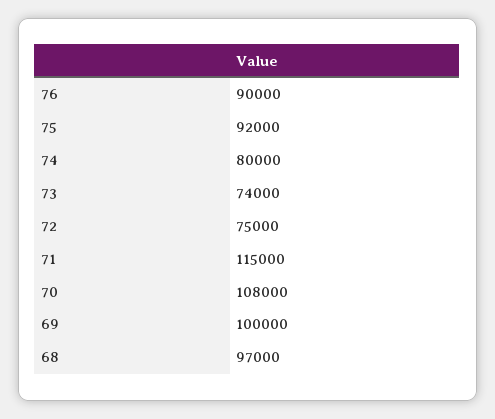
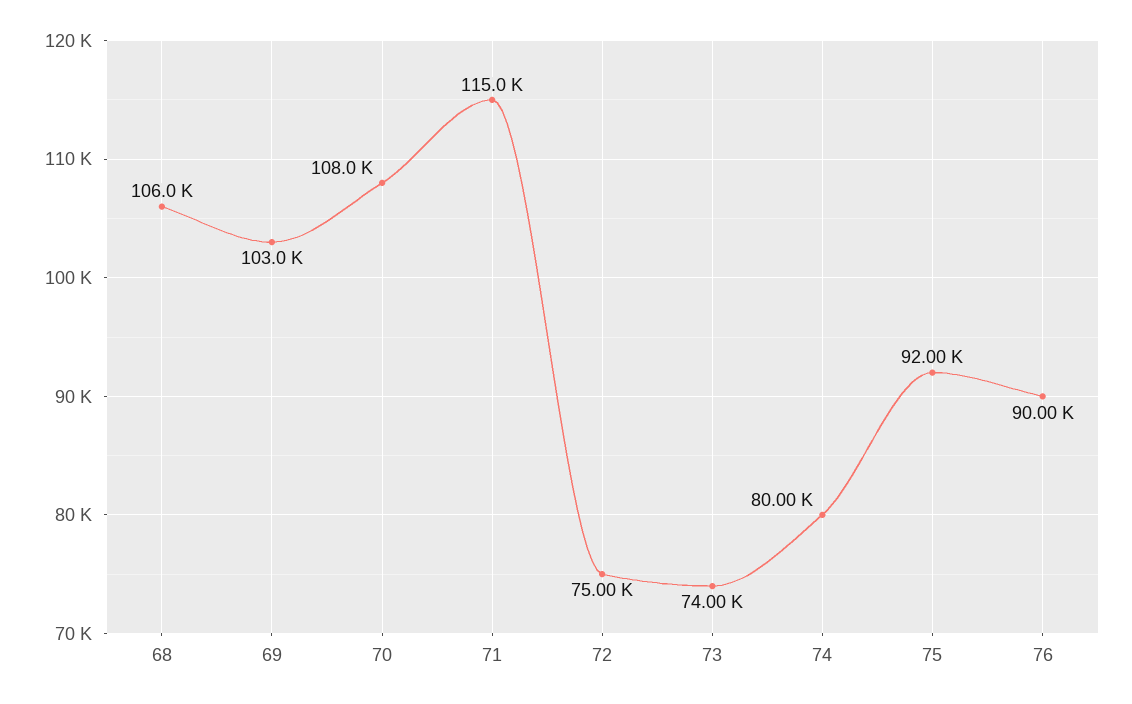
  {
    "76": 90000,
    "75": 92000,
    "74": 80000,
    "73": 74000,
    "72": 75000,
    "71": 115000,
    "70": 108000,
-   "69": 100000,
+   "69": 103000,
-   "68": 97000
+   "68": 106000
  }

